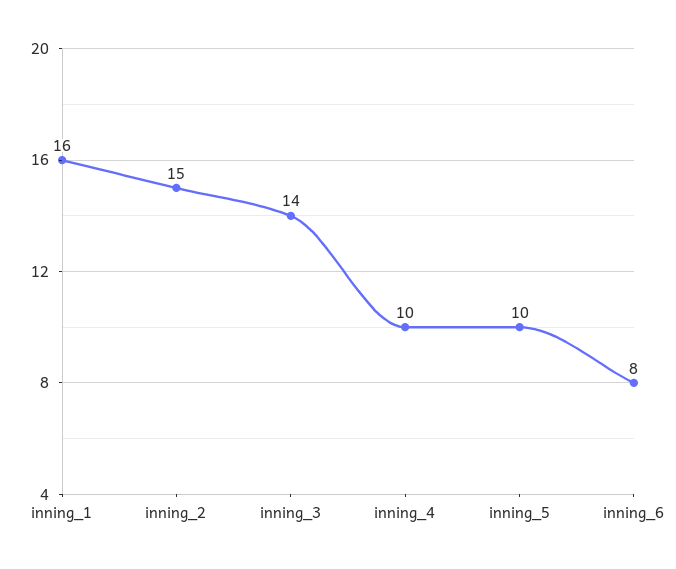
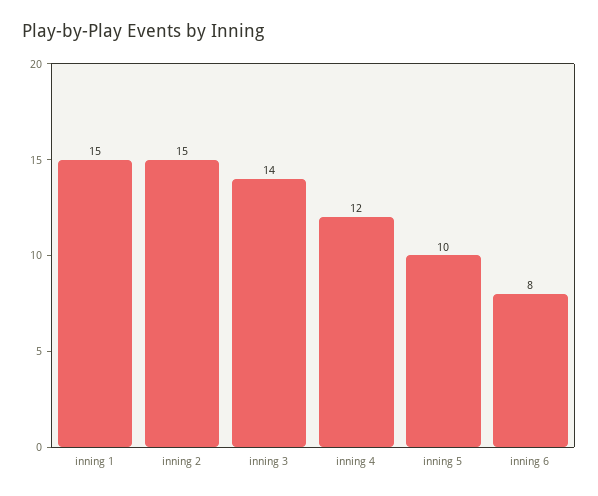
  {
-   "inning_1": 16,
+   "inning_1": 15,
    "inning_2": 15,
    "inning_3": 14,
-   "inning_4": 10,
+   "inning_4": 12,
    "inning_5": 10,
    "inning_6": 8
  }

